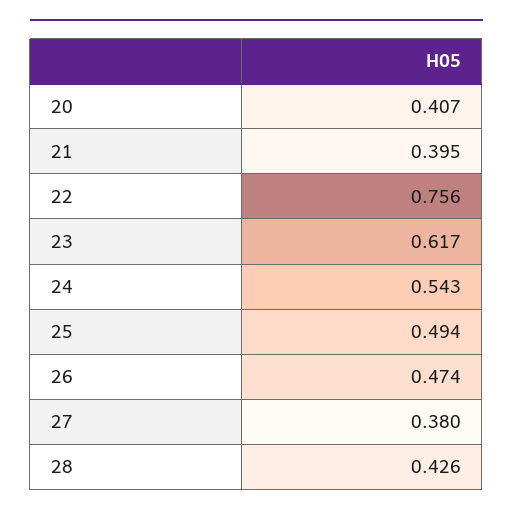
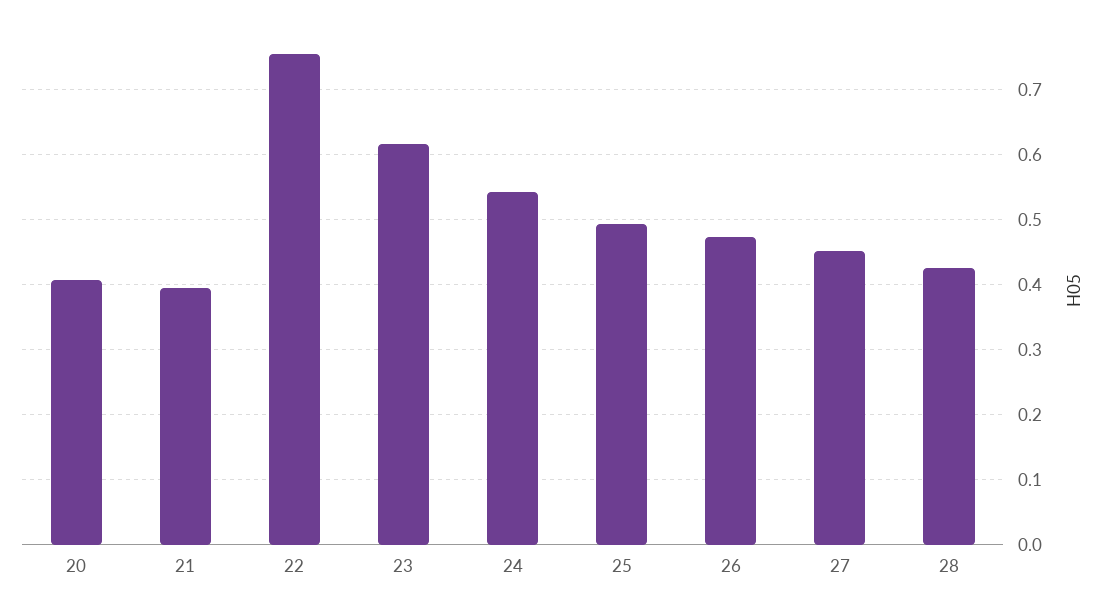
  {
    "20": 0.407,
    "21": 0.395,
    "22": 0.756,
    "23": 0.617,
    "24": 0.543,
    "25": 0.494,
    "26": 0.474,
-   "27": 0.38,
+   "27": 0.45,
    "28": 0.426
  }

